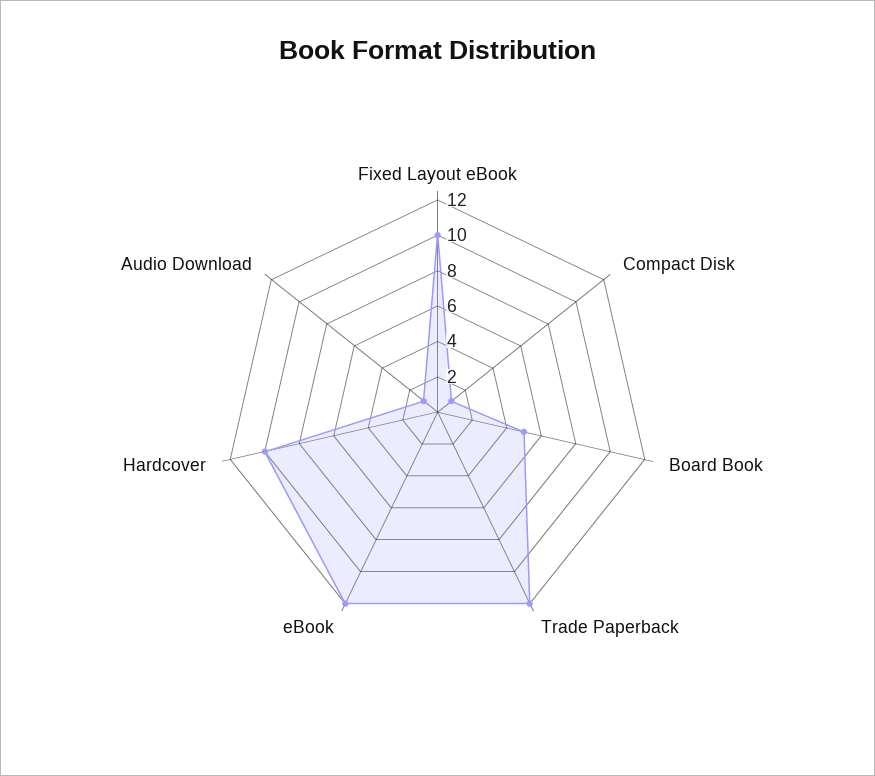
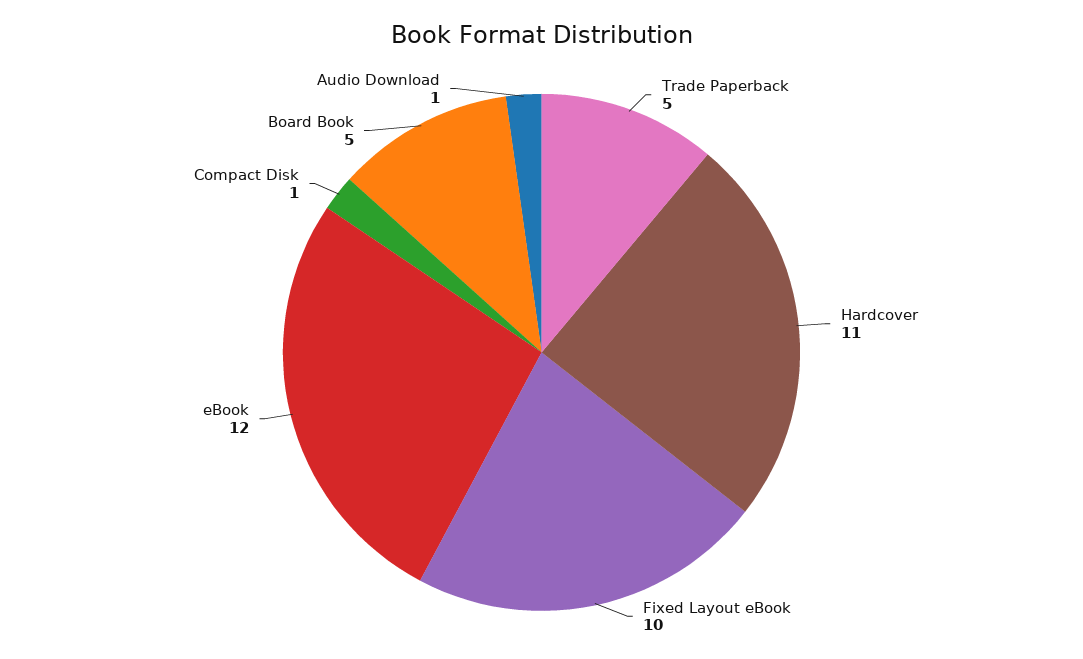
  {
    "Fixed Layout eBook": 10,
    "Compact Disk": 1,
    "Board Book": 5,
-   "Trade Paperback": 12,
+   "Trade Paperback": 5,
    "eBook": 12,
-   "Hardcover": 10,
+   "Hardcover": 11,
    "Audio Download": 1
  }

